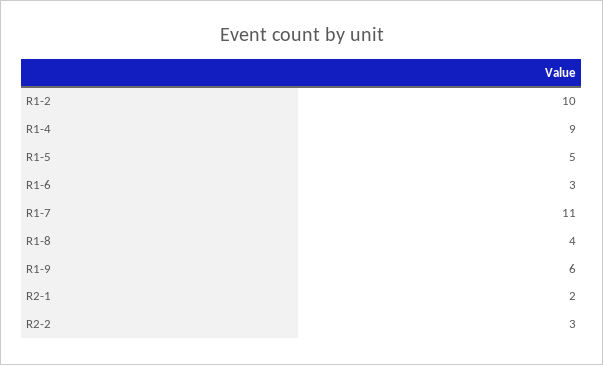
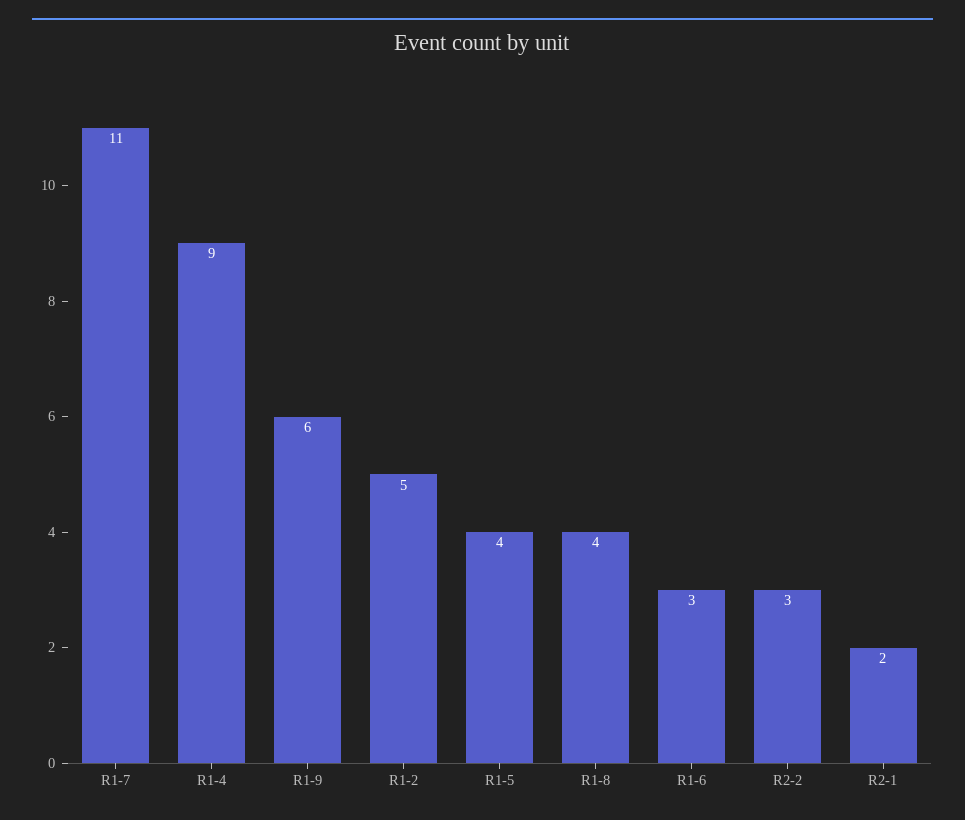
  {
-   "R1-2": 10,
+   "R1-2": 5,
    "R1-4": 9,
-   "R1-5": 5,
+   "R1-5": 4,
    "R1-6": 3,
    "R1-7": 11,
    "R1-8": 4,
    "R1-9": 6,
    "R2-1": 2,
    "R2-2": 3
  }

